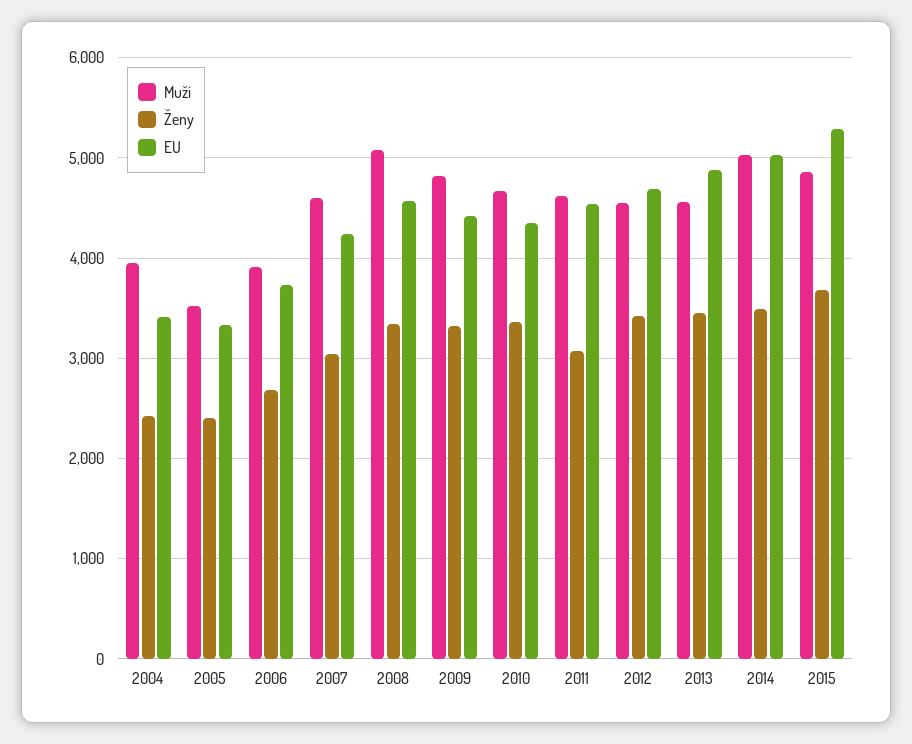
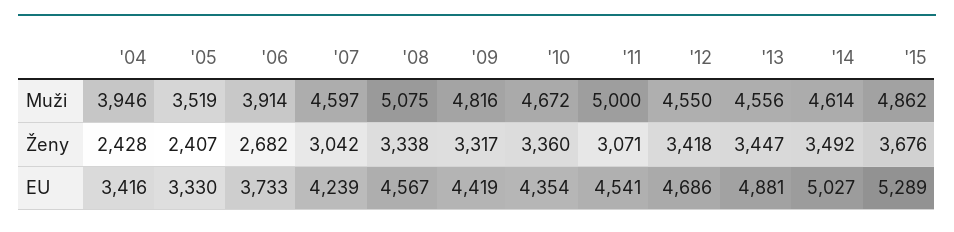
  {
    "Muži": {
      "2004": 3946,
      "2005": 3519,
      "2006": 3914,
      "2007": 4597,
      "2008": 5075,
      "2009": 4816,
      "2010": 4672,
-     "2011": 4600,
+     "2011": 5000,
      "2012": 4550,
      "2013": 4556,
-     "2014": 5000,
+     "2014": 4614,
      "2015": 4862
    },
    "Ženy": {
      "2004": 2428,
      "2005": 2407,
      "2006": 2682,
      "2007": 3042,
      "2008": 3338,
      "2009": 3317,
      "2010": 3360,
      "2011": 3071,
      "2012": 3418,
      "2013": 3447,
      "2014": 3492,
      "2015": 3676
    },
    "EU": {
      "2004": 3416,
      "2005": 3330,
      "2006": 3733,
      "2007": 4239,
      "2008": 4567,
      "2009": 4419,
      "2010": 4354,
      "2011": 4541,
      "2012": 4686,
      "2013": 4881,
      "2014": 5027,
      "2015": 5289
    }
  }

